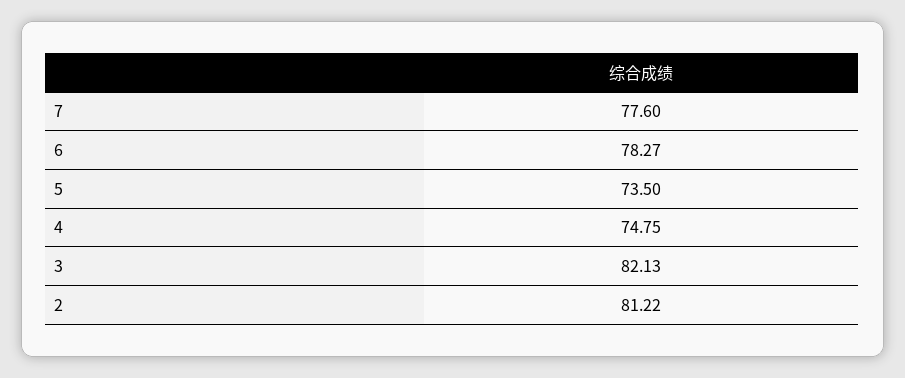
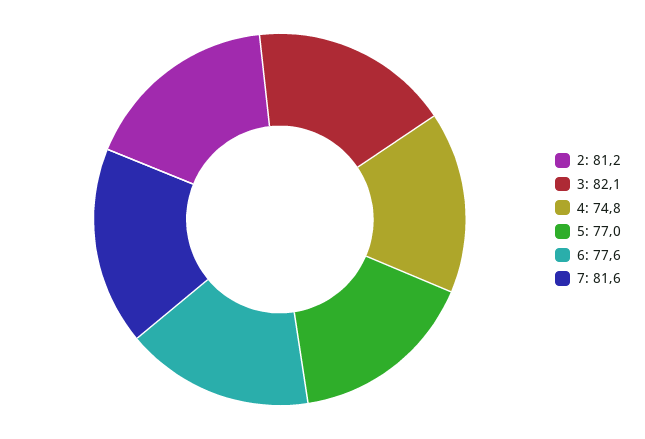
  {
-   "7": 77.6,
+   "7": 81.6,
-   "6": 78.27,
+   "6": 77.6,
-   "5": 73.5,
+   "5": 77,
    "4": 74.75,
    "3": 82.13,
    "2": 81.22
  }

